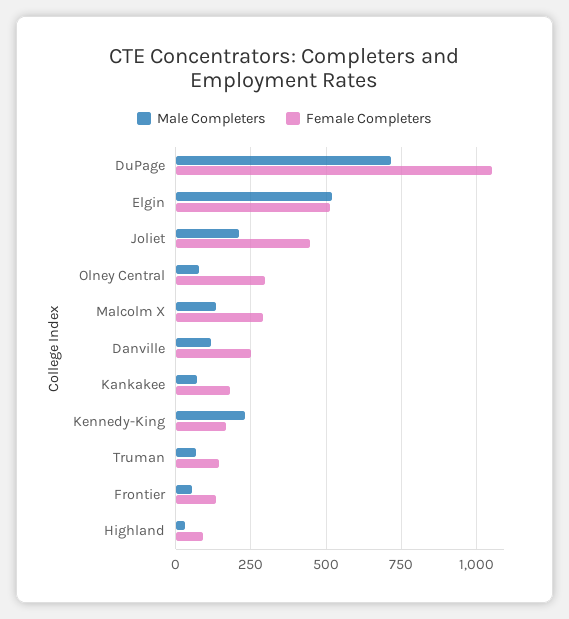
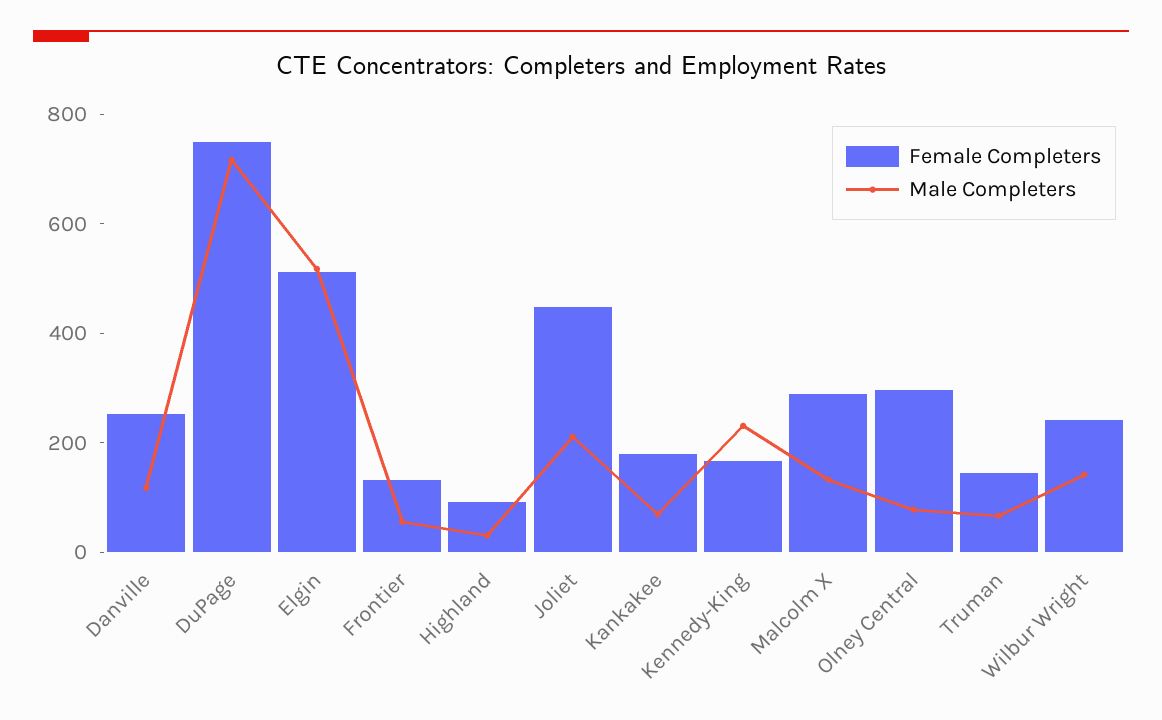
  {
    "Male Completers": {
      "DuPage": 725,
      "Elgin": 525,
      "Joliet": 200,
      "Olney Central": 75,
      "Malcolm X": 125,
      "Danville": 125,
      "Kankakee": 75,
      "Kennedy-King": 225,
      "Truman": 75,
      "Frontier": 50,
-     "Highland": 25
+     "Highland": 25,
+     "Wilbur Wright": 150
    },
    "Female Completers": {
-     "DuPage": 1050,
+     "DuPage": 750,
      "Elgin": 500,
      "Joliet": 450,
      "Olney Central": 300,
      "Malcolm X": 300,
      "Danville": 250,
      "Kankakee": 175,
      "Kennedy-King": 175,
      "Truman": 150,
      "Frontier": 125,
-     "Highland": 100
+     "Highland": 100,
+     "Wilbur Wright": 250
    }
  }

